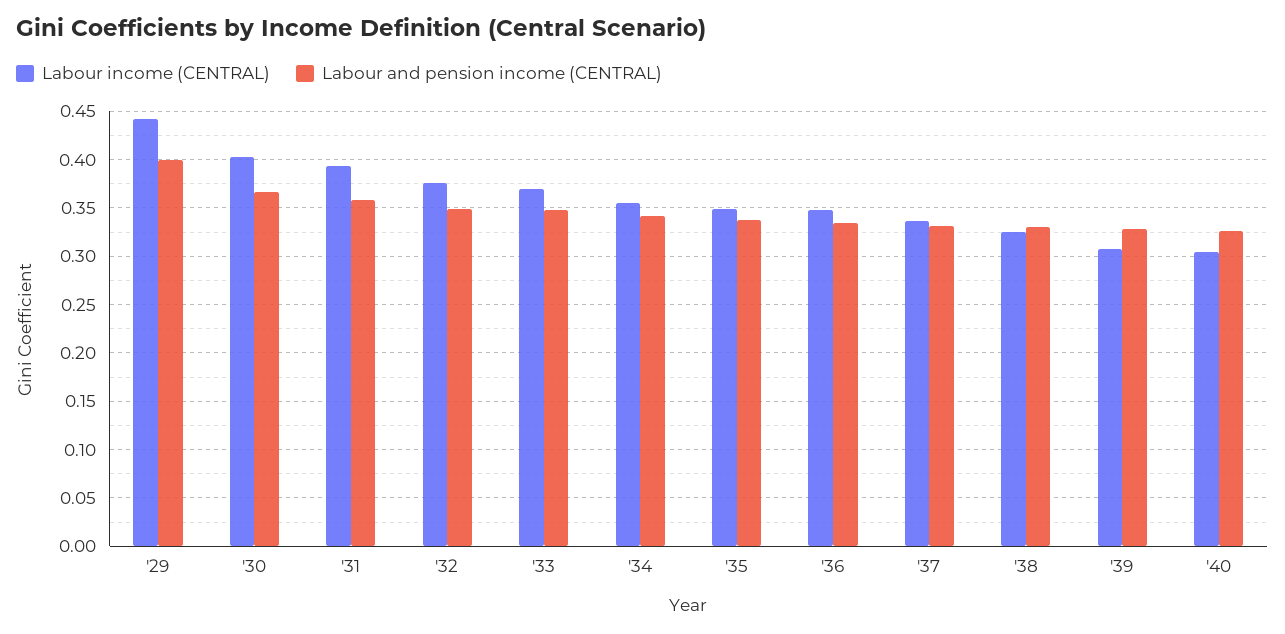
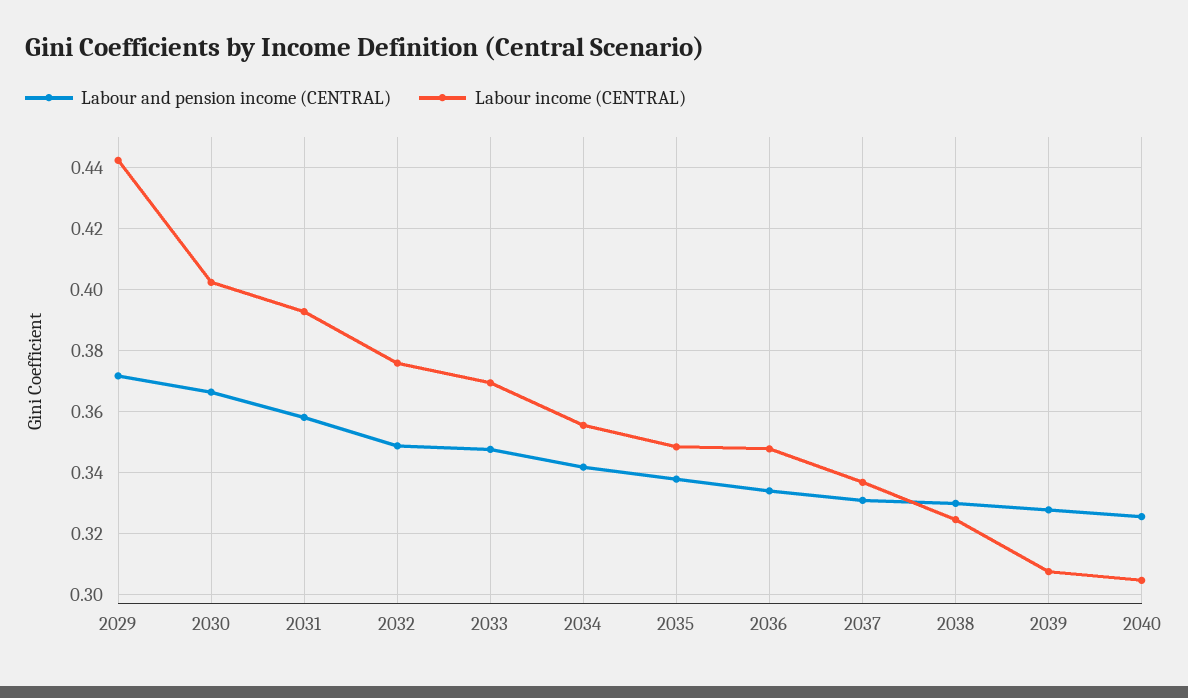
  {
    "Labour income (CENTRAL)": {
      "'29": 0.442,
      "'30": 0.402,
      "'31": 0.392,
      "'32": 0.376,
      "'33": 0.37,
      "'34": 0.356,
      "'35": 0.348,
      "'36": 0.348,
      "'37": 0.336,
      "'38": 0.324,
      "'39": 0.308,
      "'40": 0.304
    },
    "Labour and pension income (CENTRAL)": {
-     "'29": 0.4,
+     "'29": 0.372,
      "'30": 0.366,
      "'31": 0.358,
      "'32": 0.348,
      "'33": 0.348,
      "'34": 0.342,
      "'35": 0.338,
      "'36": 0.334,
      "'37": 0.332,
      "'38": 0.33,
      "'39": 0.328,
      "'40": 0.326
    }
  }

